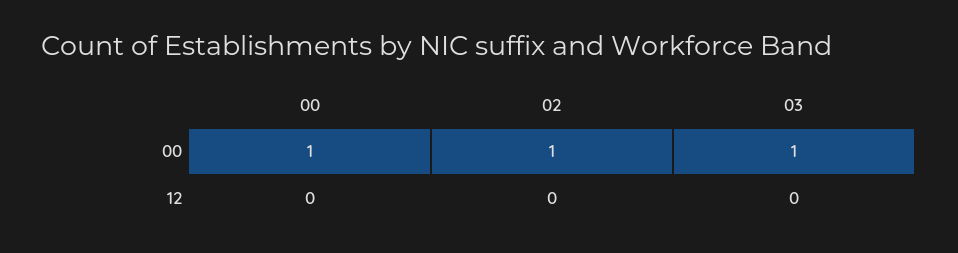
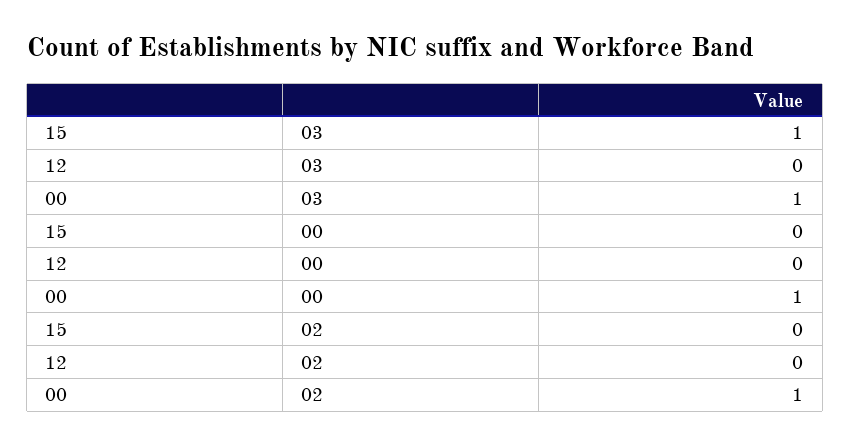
  {
    "00": {
      "00": 1,
-     "12": 0
+     "12": 0,
+     "15": 0
    },
    "02": {
      "00": 1,
-     "12": 0
+     "12": 0,
+     "15": 0
    },
    "03": {
      "00": 1,
-     "12": 0
+     "12": 0,
+     "15": 1
    }
  }

